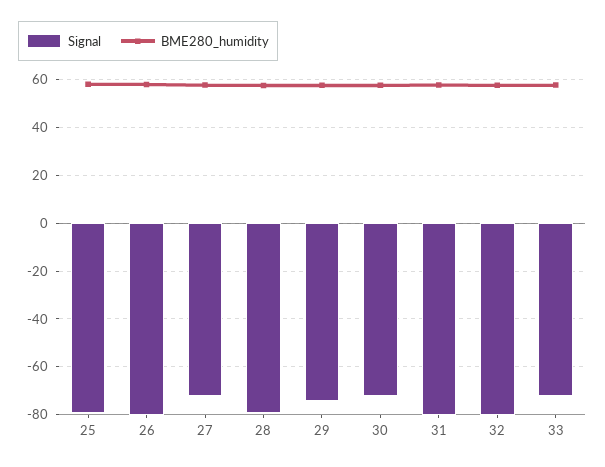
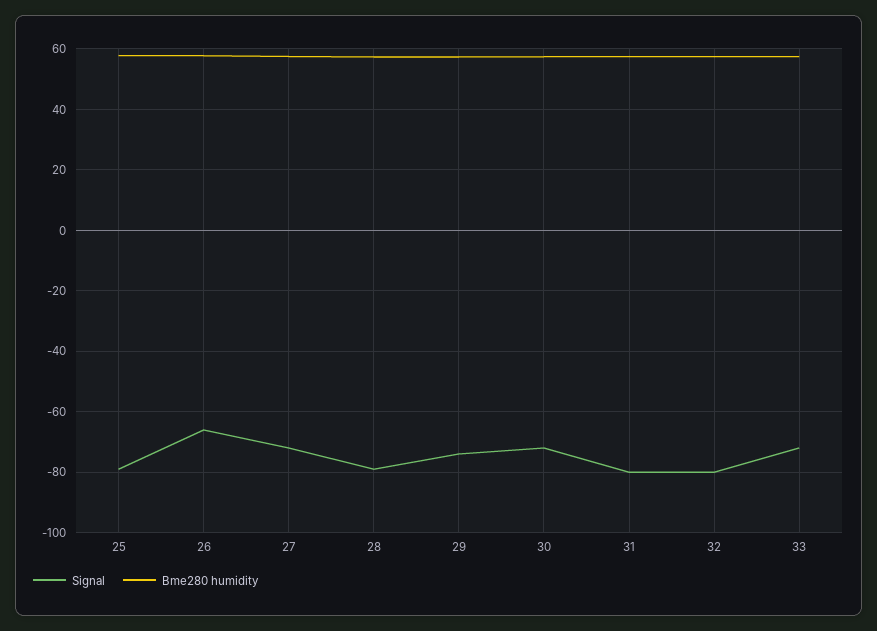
  {
    "Signal": {
      "25": -80,
-     "26": -80,
+     "26": -66,
      "27": -72,
      "28": -80,
      "29": -74,
      "30": -72,
      "31": -80,
      "32": -80,
      "33": -72
    },
    "BME280_humidity": {
      "25": 58,
      "26": 58,
      "27": 58,
      "28": 58,
      "29": 58,
      "30": 58,
      "31": 58,
      "32": 58,
      "33": 58
    }
  }

